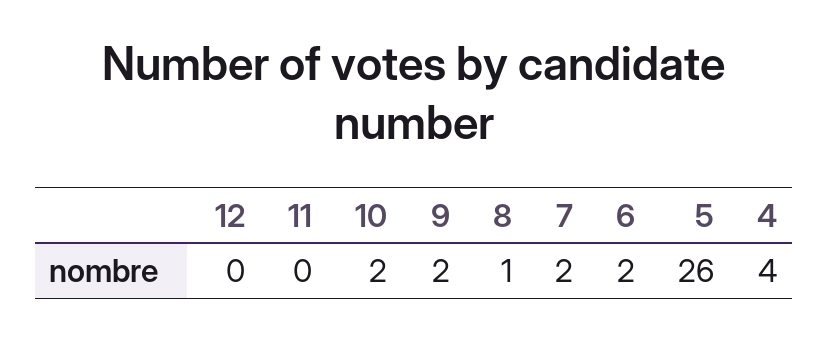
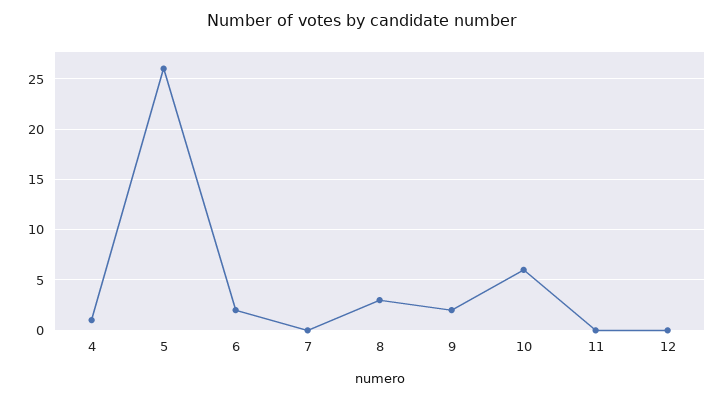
  {
    "12": 0,
    "11": 0,
-   "10": 2,
+   "10": 6,
    "9": 2,
-   "8": 1,
+   "8": 3,
-   "7": 2,
+   "7": 0,
    "6": 2,
    "5": 26,
-   "4": 4
+   "4": 1
  }

